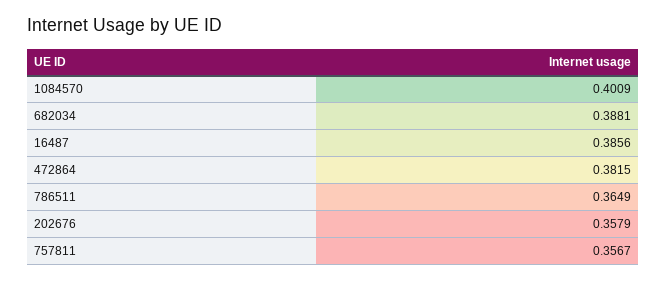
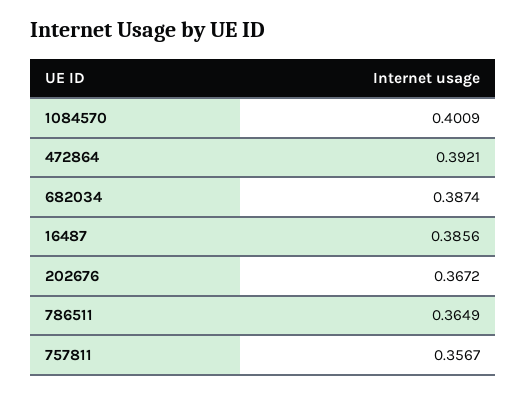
  {
    "1084570": 0.4009,
-   "682034": 0.3881,
+   "682034": 0.3874,
    "16487": 0.3856,
-   "472864": 0.3815,
+   "472864": 0.3921,
    "786511": 0.3649,
-   "202676": 0.3579,
+   "202676": 0.3672,
    "757811": 0.3567
  }

